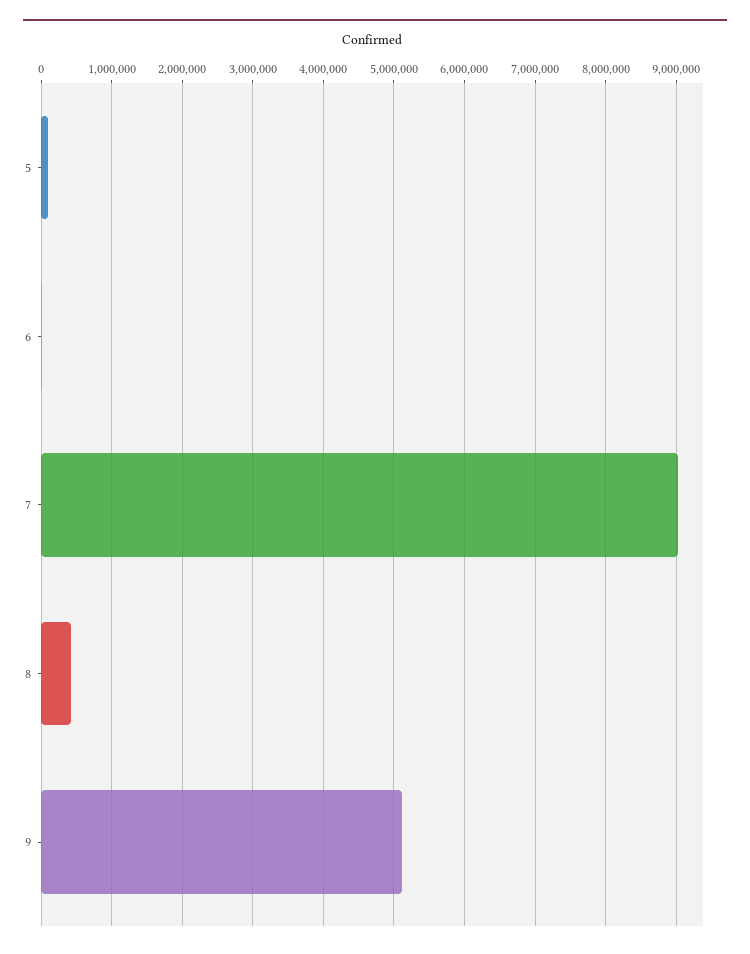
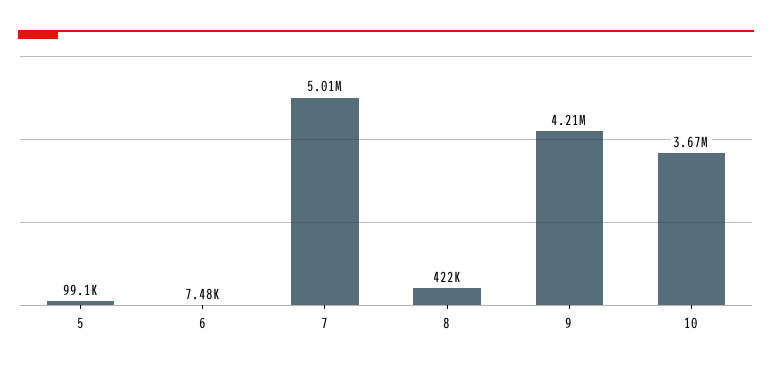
  {
    "5": 99100,
    "6": 7480,
-   "7": 9000000,
+   "7": 5010000,
    "8": 422000,
-   "9": 5100000
+   "9": 4210000,
+   "10": 3670000
  }

